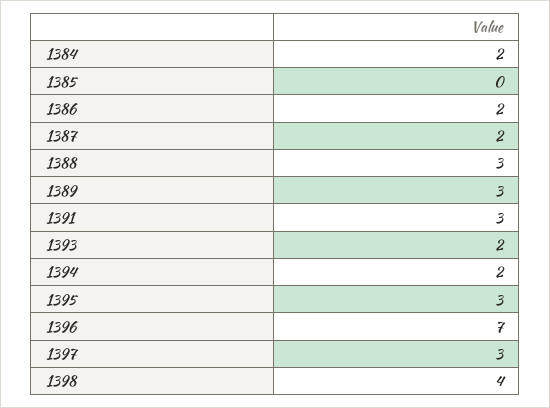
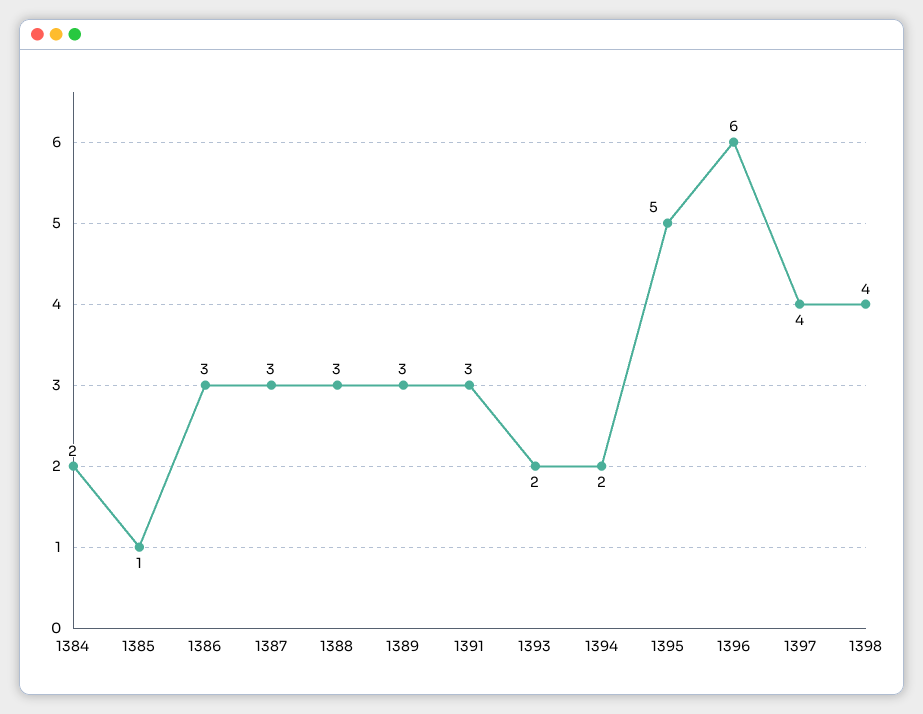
  {
    "1384": 2,
-   "1385": 0,
+   "1385": 1,
-   "1386": 2,
+   "1386": 3,
-   "1387": 2,
+   "1387": 3,
    "1388": 3,
    "1389": 3,
    "1391": 3,
    "1393": 2,
    "1394": 2,
-   "1395": 3,
+   "1395": 5,
-   "1396": 7,
+   "1396": 6,
-   "1397": 3,
+   "1397": 4,
    "1398": 4
  }

